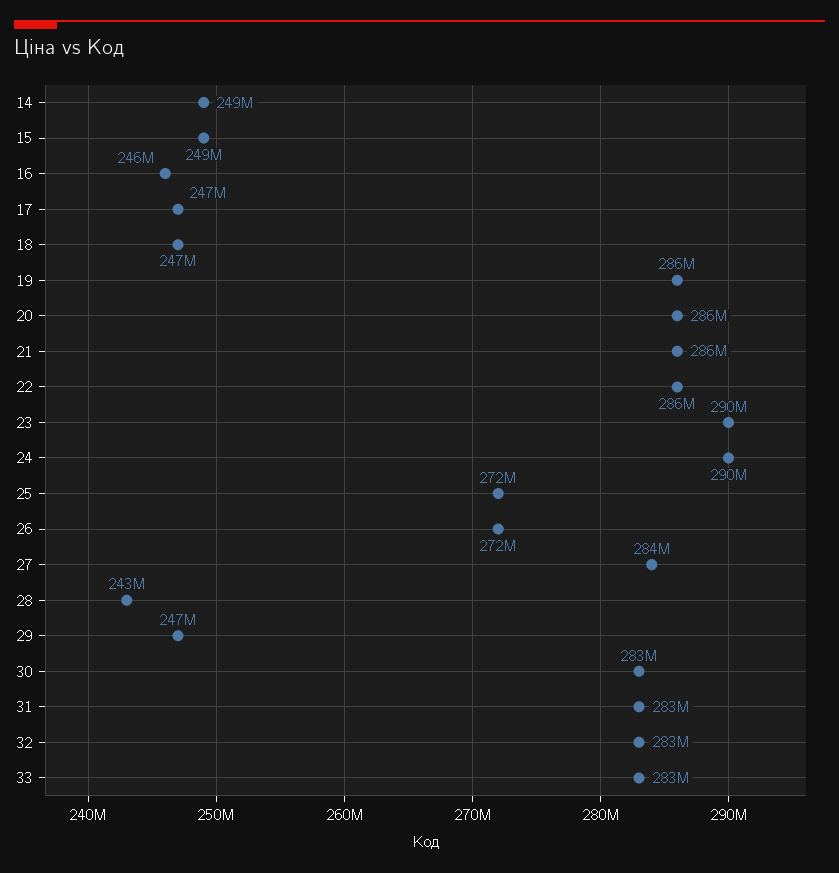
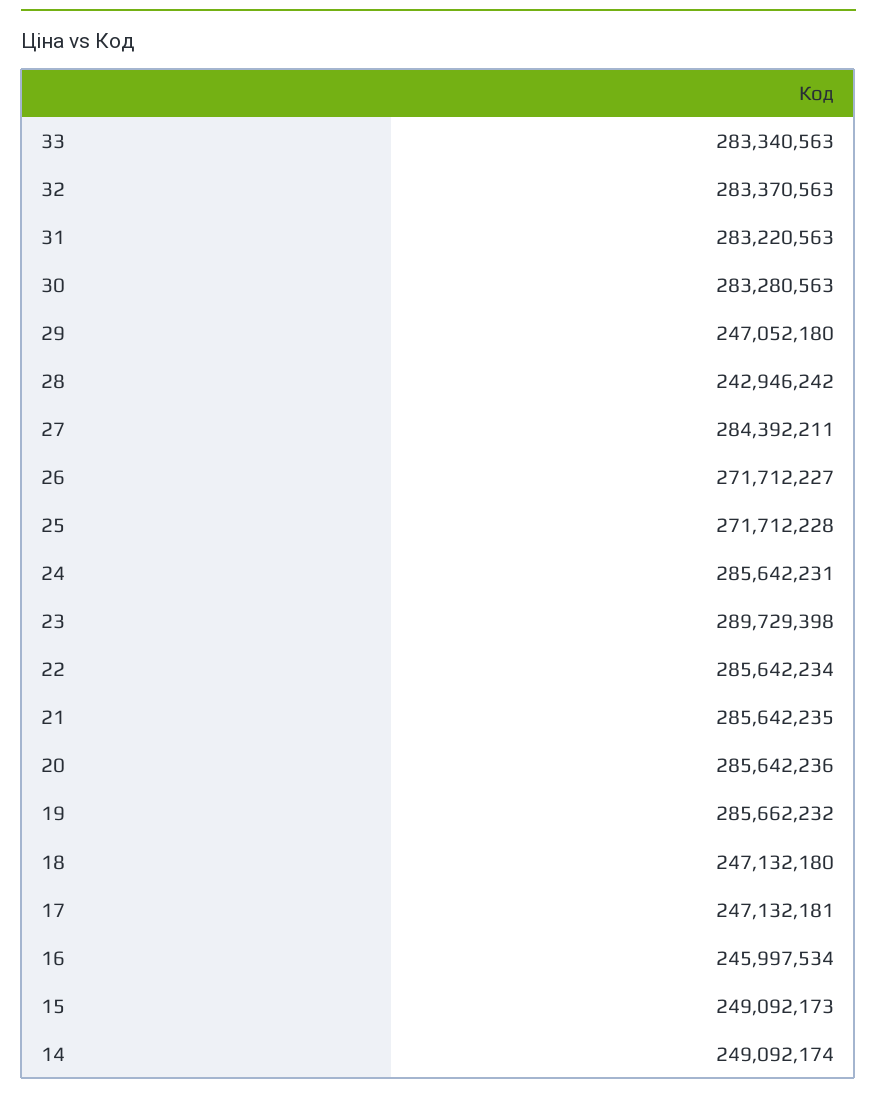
  {
    "14": 249092174,
    "15": 249092173,
    "16": 245997534,
    "17": 247132181,
    "18": 247132180,
    "19": 285662232,
    "20": 285642236,
    "21": 285642235,
    "22": 285642234,
    "23": 289729398,
-   "24": 290000000,
+   "24": 285642231,
    "25": 271712228,
    "26": 271712227,
    "27": 284392211,
    "28": 242946242,
    "29": 247052180,
    "30": 283280563,
    "31": 283220563,
    "32": 283370563,
    "33": 283340563
  }

